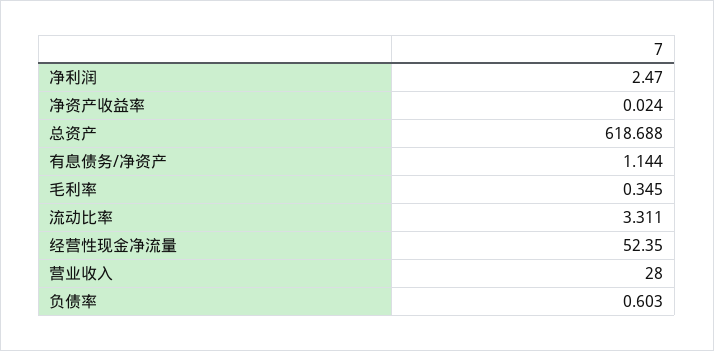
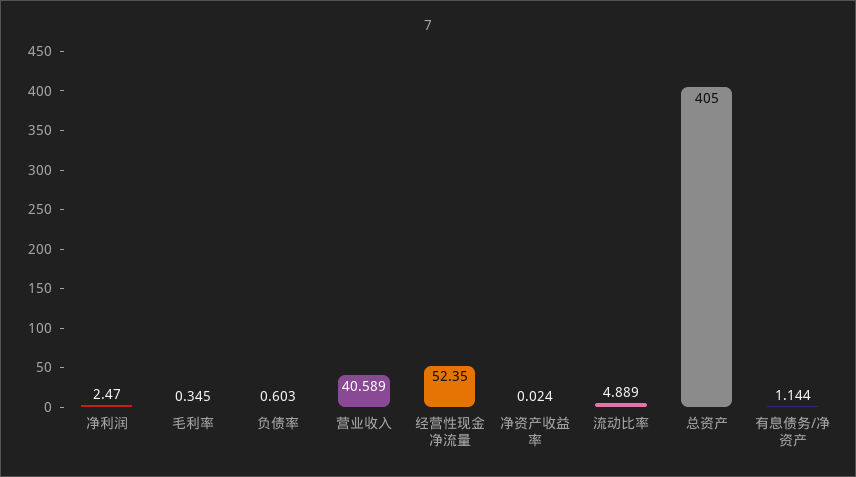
  {
    "净利润": 2.47,
    "净资产收益率": 0.024,
-   "总资产": 618.688,
+   "总资产": 405,
    "有息债务/净资产": 1.144,
    "毛利率": 0.345,
-   "流动比率": 3.311,
+   "流动比率": 4.889,
    "经营性现金净流量": 52.35,
-   "营业收入": 28,
+   "营业收入": 40.589,
    "负债率": 0.603
  }

